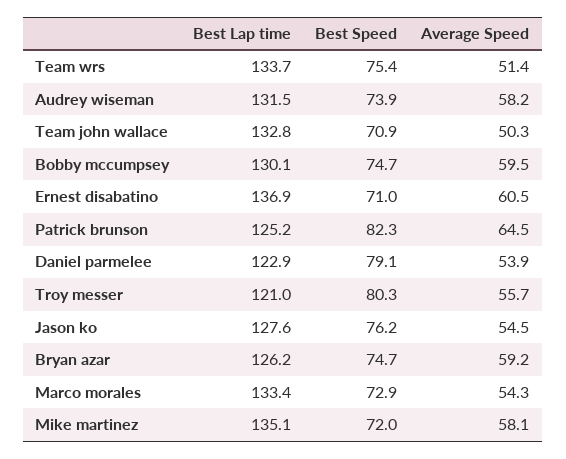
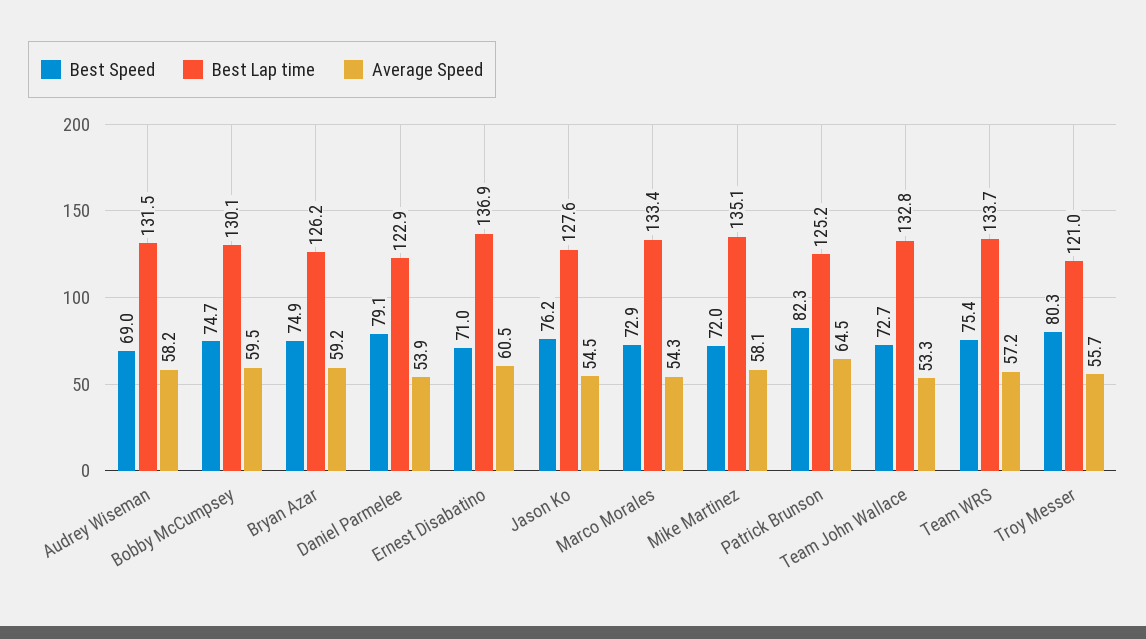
  {
    "Best Lap time": {
      "Team wrs": 133.7,
      "Audrey wiseman": 131.5,
      "Team john wallace": 132.8,
      "Bobby mccumpsey": 130.1,
      "Ernest disabatino": 136.9,
      "Patrick brunson": 125.2,
      "Daniel parmelee": 122.9,
      "Troy messer": 121,
      "Jason ko": 127.6,
      "Bryan azar": 126.2,
      "Marco morales": 133.4,
      "Mike martinez": 135.1
    },
    "Best Speed": {
      "Team wrs": 75.4,
-     "Audrey wiseman": 73.9,
+     "Audrey wiseman": 69,
-     "Team john wallace": 70.9,
+     "Team john wallace": 72.7,
      "Bobby mccumpsey": 74.7,
      "Ernest disabatino": 71,
      "Patrick brunson": 82.3,
      "Daniel parmelee": 79.1,
      "Troy messer": 80.3,
      "Jason ko": 76.2,
-     "Bryan azar": 74.7,
+     "Bryan azar": 74.9,
      "Marco morales": 72.9,
      "Mike martinez": 72
    },
    "Average Speed": {
-     "Team wrs": 51.4,
+     "Team wrs": 57.2,
      "Audrey wiseman": 58.2,
-     "Team john wallace": 50.3,
+     "Team john wallace": 53.3,
      "Bobby mccumpsey": 59.5,
      "Ernest disabatino": 60.5,
      "Patrick brunson": 64.5,
      "Daniel parmelee": 53.9,
      "Troy messer": 55.7,
      "Jason ko": 54.5,
      "Bryan azar": 59.2,
      "Marco morales": 54.3,
      "Mike martinez": 58.1
    }
  }

